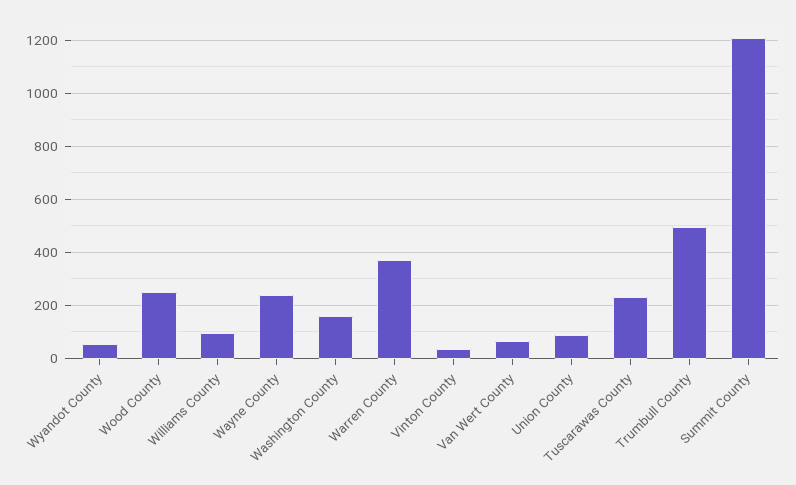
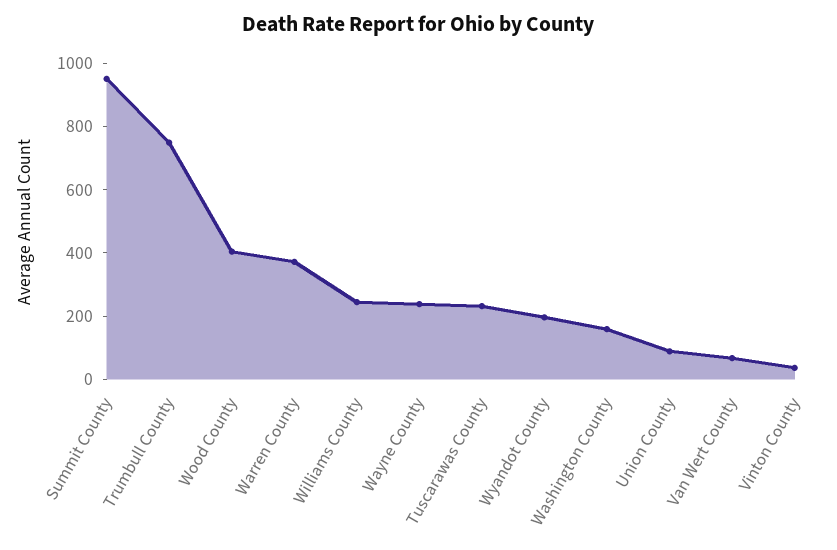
  {
-   "Wyandot County": 50,
+   "Wyandot County": 200,
-   "Wood County": 250,
+   "Wood County": 400,
-   "Williams County": 100,
+   "Williams County": 250,
    "Wayne County": 250,
    "Washington County": 150,
    "Warren County": 375,
    "Vinton County": 25,
    "Van Wert County": 75,
    "Union County": 100,
    "Tuscarawas County": 225,
-   "Trumbull County": 500,
+   "Trumbull County": 750,
-   "Summit County": 1200
+   "Summit County": 950
  }

